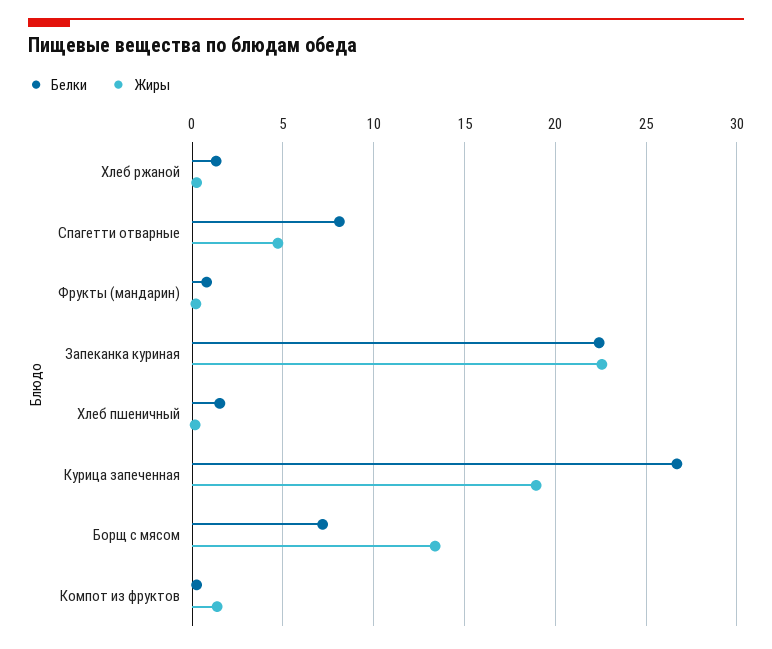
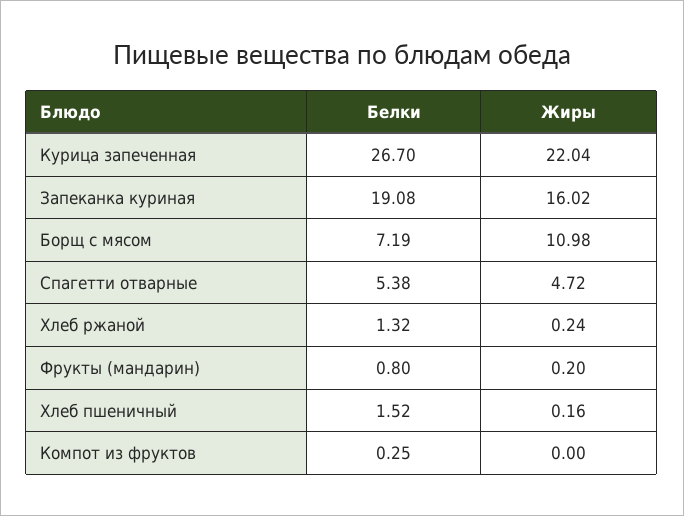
  {
    "Белки": {
      "Хлеб ржаной": 1.32,
-     "Спагетти отварные": 8,
+     "Спагетти отварные": 5.38,
      "Фрукты (мандарин)": 0.8,
-     "Запеканка куриная": 22.5,
+     "Запеканка куриная": 19.08,
      "Хлеб пшеничный": 1.52,
      "Курица запеченная": 26.7,
      "Борщ с мясом": 7.19,
      "Компот из фруктов": 0.25
    },
    "Жиры": {
      "Хлеб ржаной": 0.24,
      "Спагетти отварные": 4.72,
      "Фрукты (мандарин)": 0.2,
-     "Запеканка куриная": 22.5,
+     "Запеканка куриная": 16.02,
      "Хлеб пшеничный": 0.16,
-     "Курица запеченная": 19,
+     "Курица запеченная": 22.04,
-     "Борщ с мясом": 13.5,
+     "Борщ с мясом": 10.98,
-     "Компот из фруктов": 1.5
+     "Компот из фруктов": 0
    }
  }

